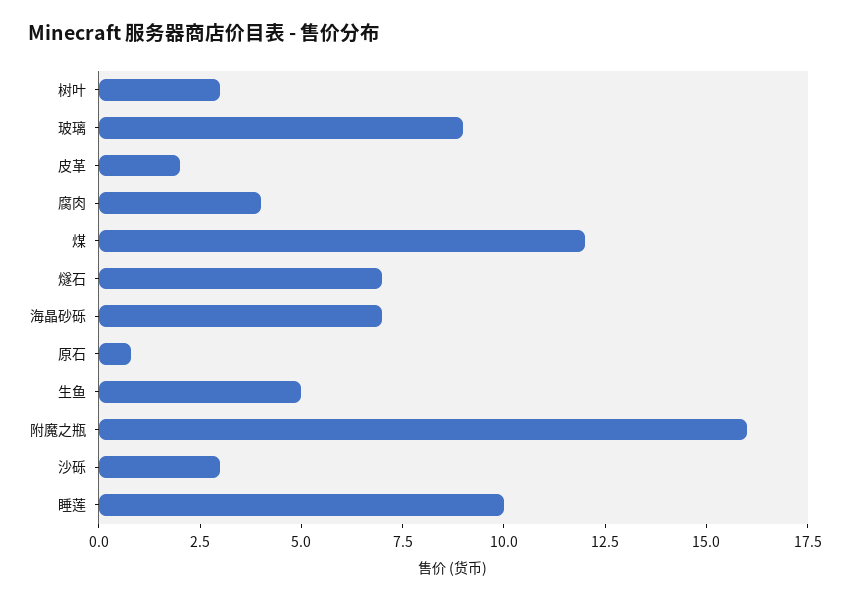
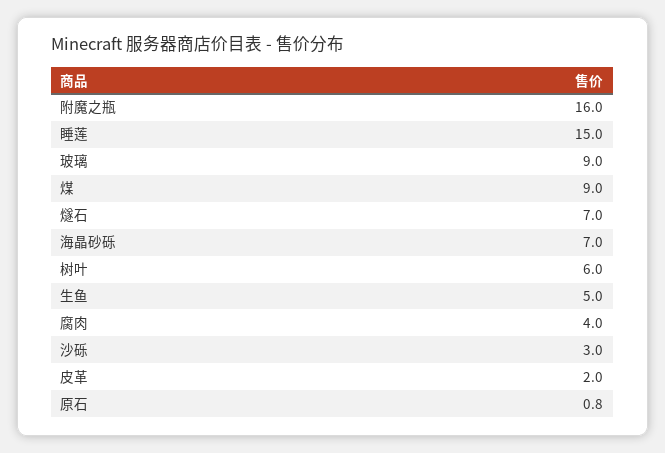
  {
-   "树叶": 3,
+   "树叶": 6,
    "玻璃": 9,
    "皮革": 2,
    "腐肉": 4,
-   "煤": 12,
+   "煤": 9,
    "燧石": 7,
    "海晶砂砾": 7,
    "原石": 0.8,
    "生鱼": 5,
    "附魔之瓶": 16,
    "沙砾": 3,
-   "睡莲": 10
+   "睡莲": 15
  }

